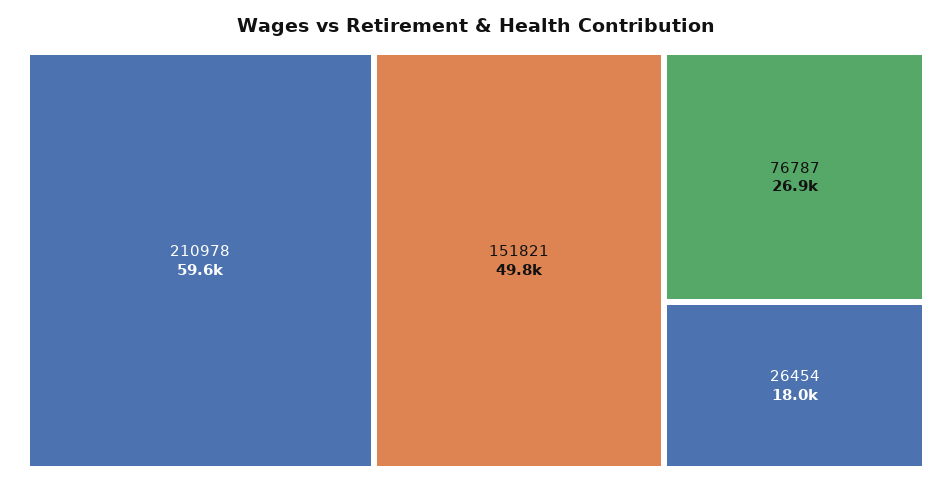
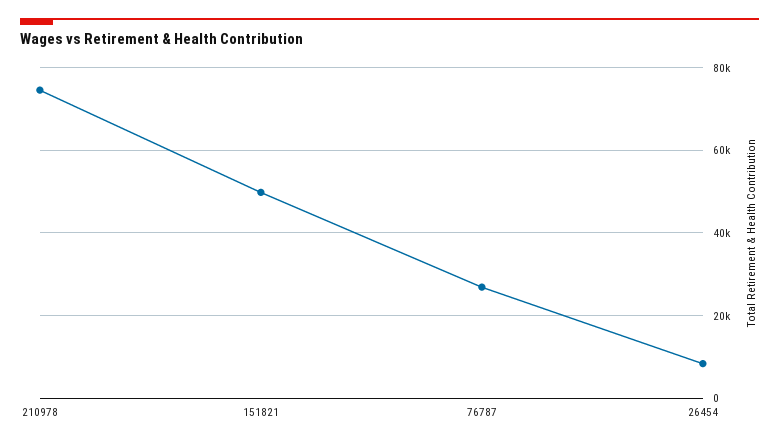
  {
-   "210978": 59600,
+   "210978": 74000,
    "151821": 49800,
    "76787": 26900,
-   "26454": 18000
+   "26454": 8000
  }

